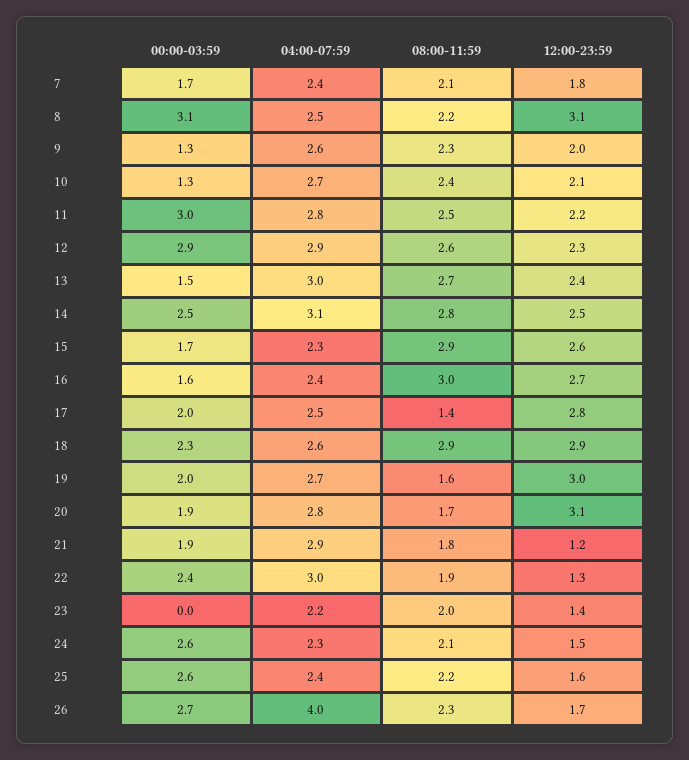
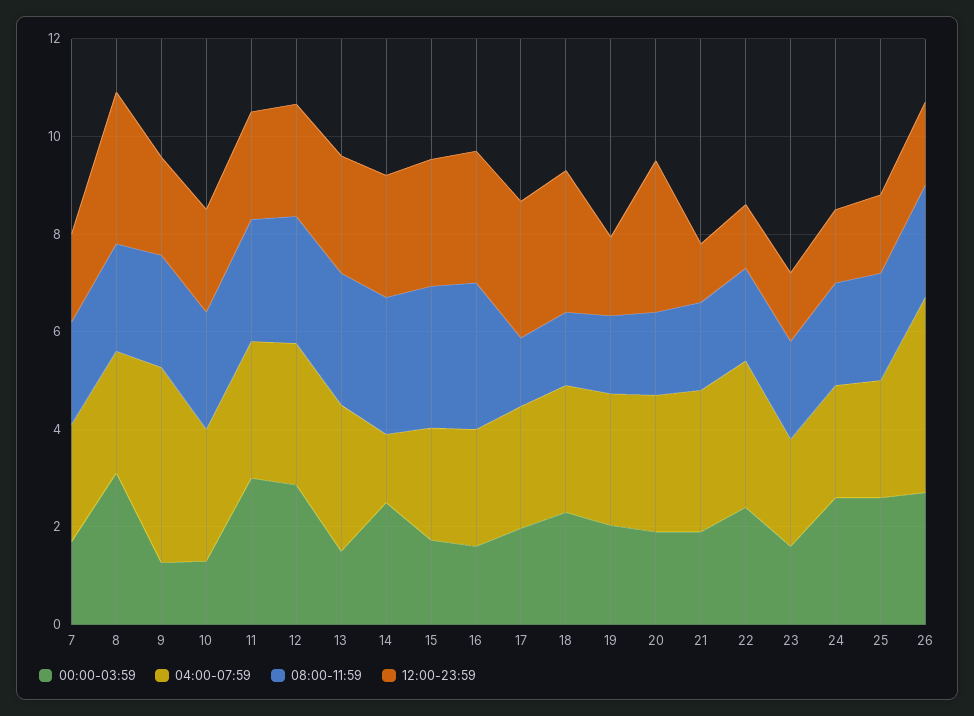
  {
    "00:00-03:59": {
      "7": 1.7,
      "8": 3.1,
      "9": 1.3,
      "10": 1.3,
      "11": 3,
      "12": 2.9,
      "13": 1.5,
      "14": 2.5,
      "15": 1.7,
      "16": 1.6,
      "17": 2,
      "18": 2.3,
      "19": 2,
      "20": 1.9,
      "21": 1.9,
      "22": 2.4,
-     "23": 0,
+     "23": 1.5,
      "24": 2.6,
      "25": 2.6,
      "26": 2.7
    },
    "04:00-07:59": {
      "7": 2.4,
      "8": 2.5,
-     "9": 2.6,
+     "9": 4,
      "10": 2.7,
      "11": 2.8,
      "12": 2.9,
      "13": 3,
-     "14": 3.1,
+     "14": 1.5,
      "15": 2.3,
      "16": 2.4,
      "17": 2.5,
      "18": 2.6,
      "19": 2.7,
      "20": 2.8,
      "21": 2.9,
      "22": 3,
      "23": 2.2,
      "24": 2.3,
      "25": 2.4,
      "26": 4
    },
    "08:00-11:59": {
      "7": 2.1,
      "8": 2.2,
      "9": 2.3,
      "10": 2.4,
      "11": 2.5,
      "12": 2.6,
      "13": 2.7,
      "14": 2.8,
      "15": 2.9,
      "16": 3,
      "17": 1.4,
-     "18": 2.9,
+     "18": 1.5,
      "19": 1.6,
      "20": 1.7,
      "21": 1.8,
      "22": 1.9,
      "23": 2,
      "24": 2.1,
      "25": 2.2,
      "26": 2.3
    },
    "12:00-23:59": {
      "7": 1.8,
      "8": 3.1,
      "9": 2,
      "10": 2.1,
      "11": 2.2,
      "12": 2.3,
      "13": 2.4,
      "14": 2.5,
      "15": 2.6,
      "16": 2.7,
      "17": 2.8,
      "18": 2.9,
-     "19": 3,
+     "19": 1.5,
      "20": 3.1,
      "21": 1.2,
      "22": 1.3,
      "23": 1.4,
      "24": 1.5,
      "25": 1.6,
      "26": 1.7
    }
  }

